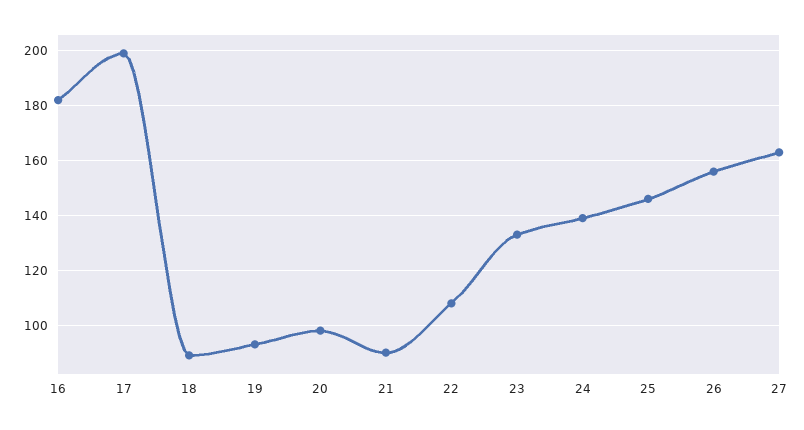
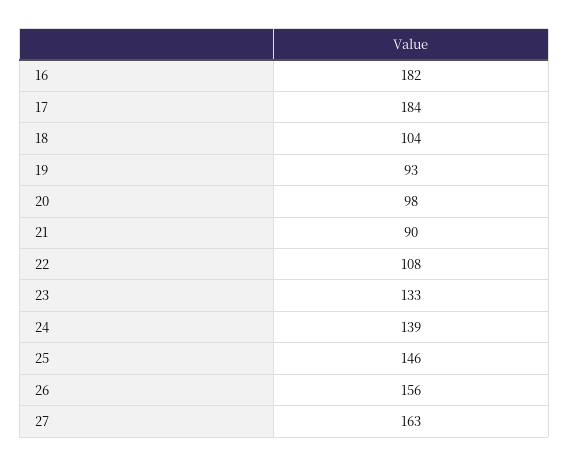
  {
    "16": 182,
-   "17": 200,
+   "17": 184,
-   "18": 90,
+   "18": 104,
    "19": 93,
    "20": 98,
    "21": 90,
    "22": 108,
    "23": 133,
    "24": 139,
    "25": 146,
    "26": 156,
    "27": 163
  }

